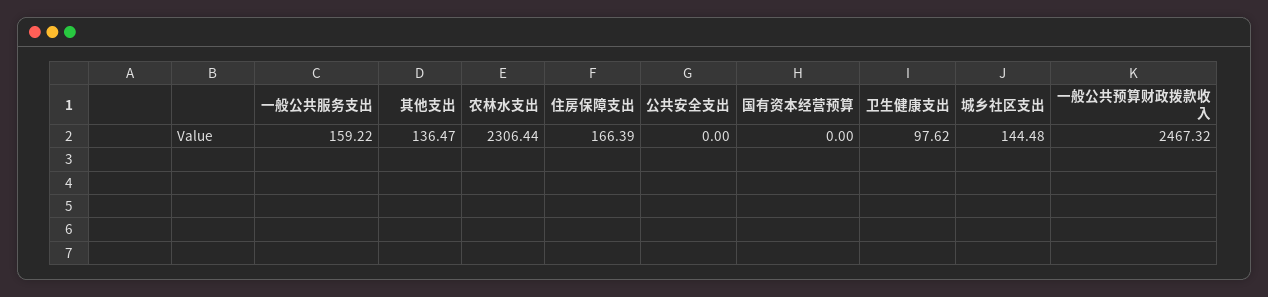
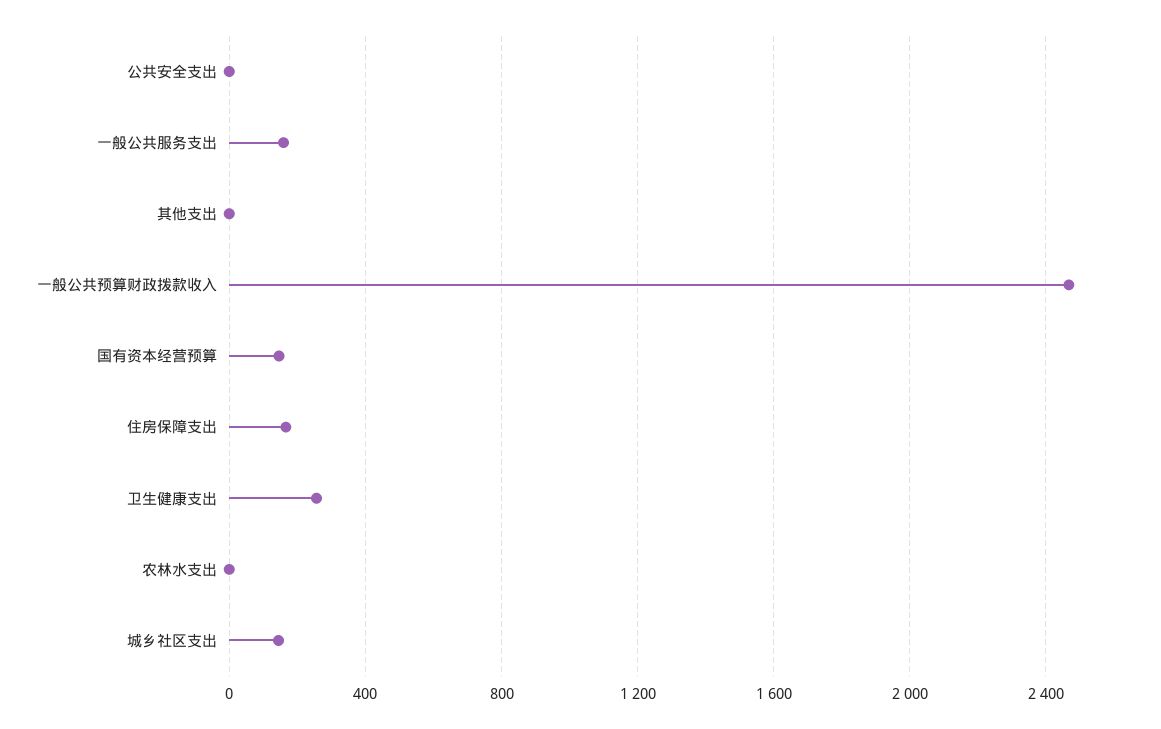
  {
    "一般公共服务支出": 159.22,
-   "其他支出": 136.47,
+   "其他支出": 0,
-   "农林水支出": 2306.44,
+   "农林水支出": 0,
    "住房保障支出": 166.39,
    "公共安全支出": 0,
-   "国有资本经营预算": 0,
+   "国有资本经营预算": 150,
-   "卫生健康支出": 97.62,
+   "卫生健康支出": 250,
    "城乡社区支出": 144.48,
    "一般公共预算财政拨款收入": 2467.32
  }

